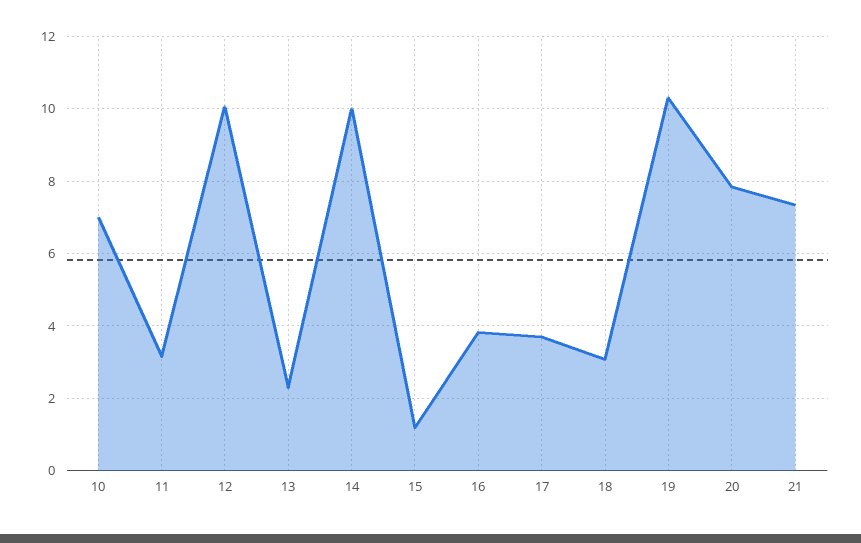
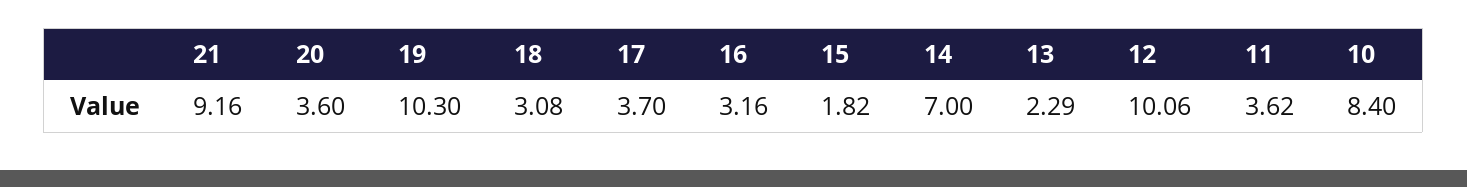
  {
-   "10": 7,
+   "10": 8.4,
-   "11": 3.2,
+   "11": 3.62,
    "12": 10.06,
    "13": 2.29,
-   "14": 10,
+   "14": 7,
-   "15": 1.2,
+   "15": 1.82,
-   "16": 3.8,
+   "16": 3.16,
    "17": 3.7,
    "18": 3.08,
    "19": 10.3,
-   "20": 7.8,
+   "20": 3.6,
-   "21": 7.4
+   "21": 9.16
  }

